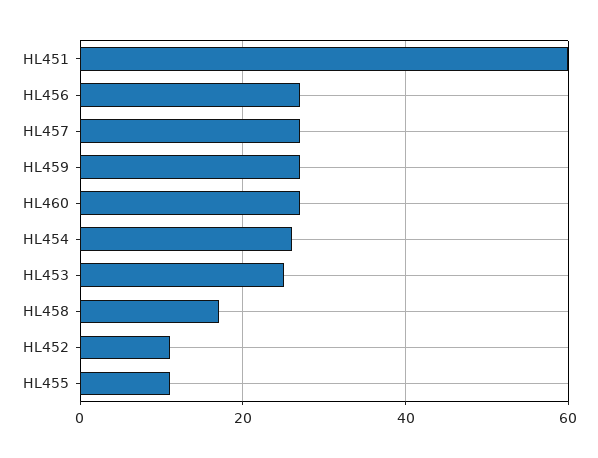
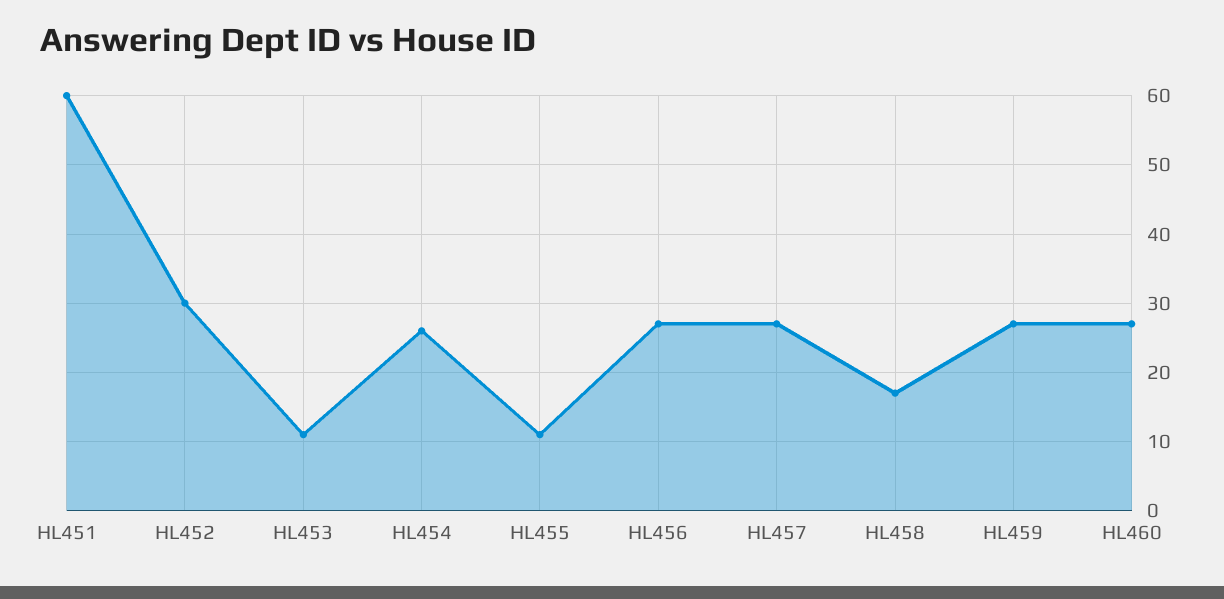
  {
    "HL451": 60,
    "HL456": 27,
    "HL457": 27,
    "HL459": 27,
    "HL460": 27,
    "HL454": 26,
-   "HL453": 25,
+   "HL453": 11,
    "HL458": 17,
-   "HL452": 10,
+   "HL452": 30,
    "HL455": 11
  }

